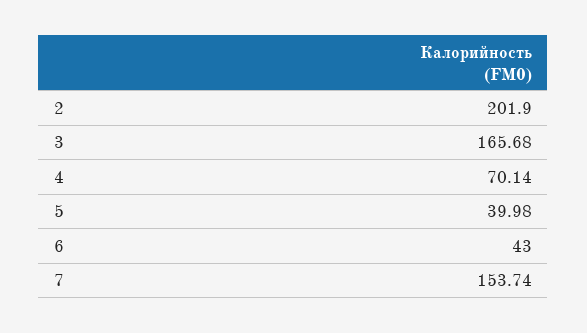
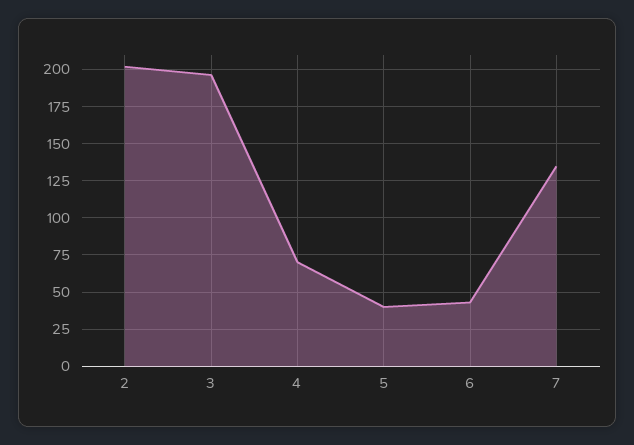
  {
    "2": 201.9,
-   "3": 165.68,
+   "3": 195,
    "4": 70.14,
    "5": 39.98,
    "6": 43,
-   "7": 153.74
+   "7": 135
  }

